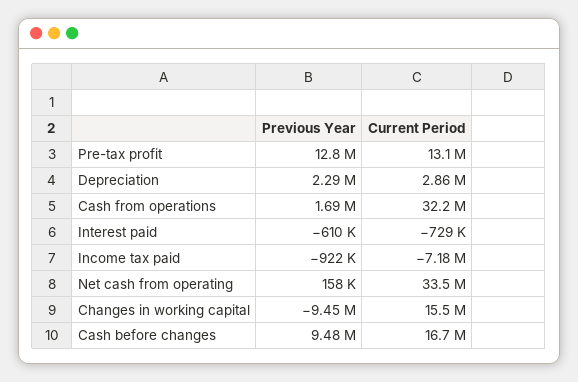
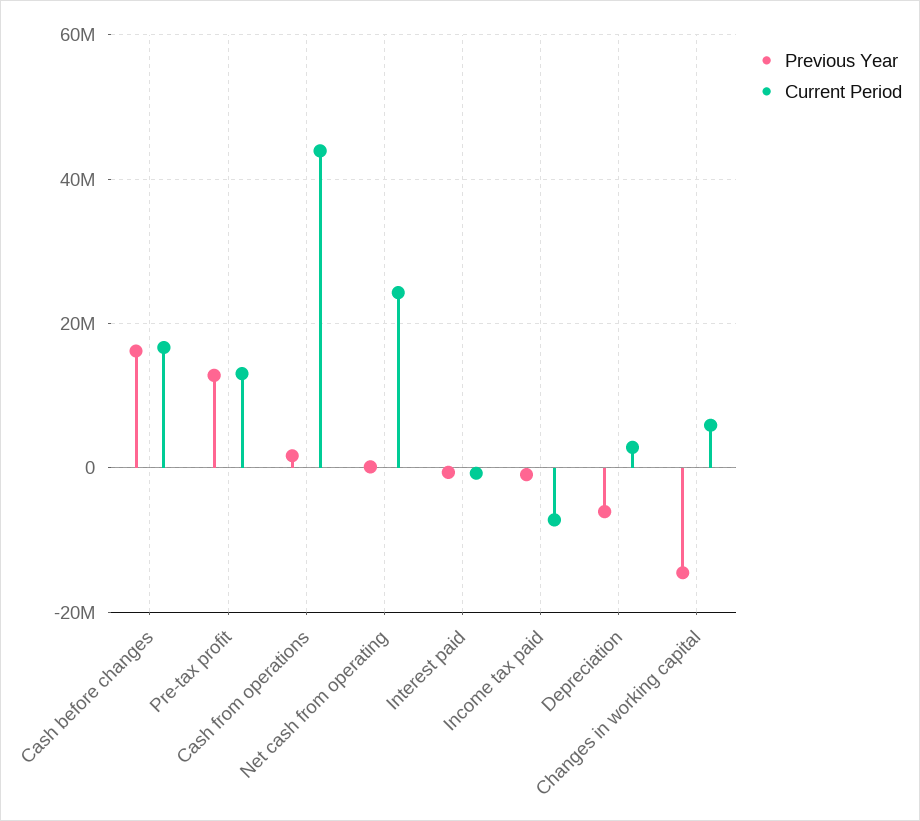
  {
    "Previous Year": {
      "Pre-tax profit": 12800000,
-     "Depreciation": 2290000,
+     "Depreciation": -6000000,
      "Cash from operations": 1690000,
      "Interest paid": -610000,
      "Income tax paid": -922000,
      "Net cash from operating": 158000,
-     "Changes in working capital": -9450000,
+     "Changes in working capital": -14000000,
-     "Cash before changes": 9480000
+     "Cash before changes": 16000000
    },
    "Current Period": {
      "Pre-tax profit": 13100000,
      "Depreciation": 2860000,
-     "Cash from operations": 32200000,
+     "Cash from operations": 44000000,
      "Interest paid": -729000,
      "Income tax paid": -7180000,
-     "Net cash from operating": 33500000,
+     "Net cash from operating": 24000000,
-     "Changes in working capital": 15500000,
+     "Changes in working capital": 6000000,
      "Cash before changes": 16700000
    }
  }

